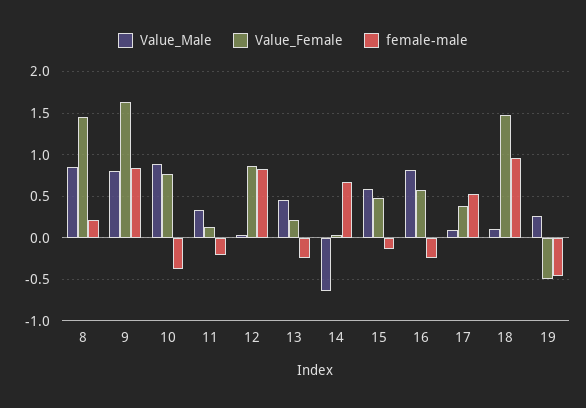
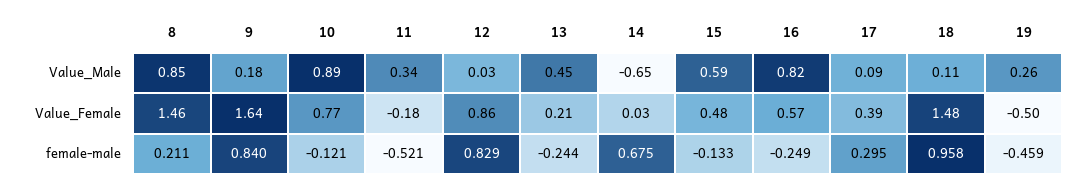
  {
    "Value_Male": {
      "8": 0.85,
-     "9": 0.8,
+     "9": 0.18,
      "10": 0.89,
      "11": 0.34,
      "12": 0.03,
      "13": 0.45,
      "14": -0.65,
      "15": 0.59,
      "16": 0.82,
      "17": 0.09,
      "18": 0.11,
      "19": 0.26
    },
    "Value_Female": {
      "8": 1.46,
      "9": 1.64,
      "10": 0.77,
-     "11": 0.1,
+     "11": -0.18,
      "12": 0.86,
      "13": 0.21,
      "14": 0.03,
      "15": 0.48,
      "16": 0.57,
      "17": 0.39,
      "18": 1.48,
      "19": -0.5
    },
    "female-male": {
      "8": 0.211,
      "9": 0.84,
-     "10": -0.4,
+     "10": -0.121,
-     "11": -0.2,
+     "11": -0.521,
      "12": 0.829,
      "13": -0.244,
      "14": 0.675,
      "15": -0.133,
      "16": -0.249,
-     "17": 0.5,
+     "17": 0.295,
      "18": 0.958,
      "19": -0.459
    }
  }

